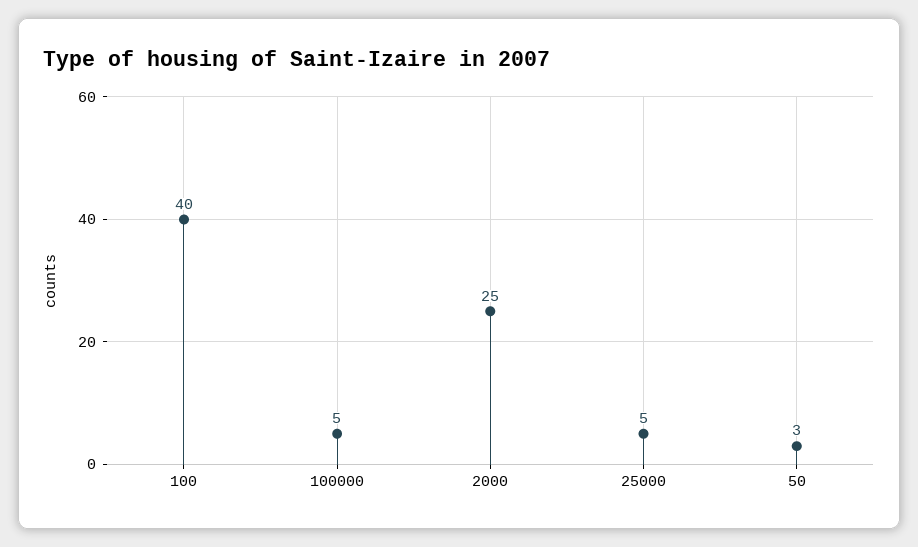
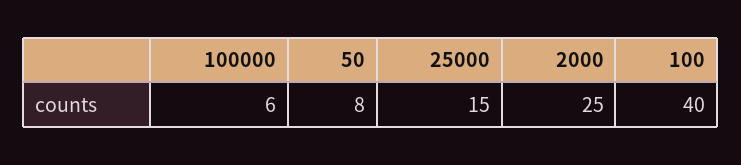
  {
    "100": 40,
-   "100000": 5,
+   "100000": 6,
    "2000": 25,
-   "25000": 5,
+   "25000": 15,
-   "50": 3
+   "50": 8
  }

